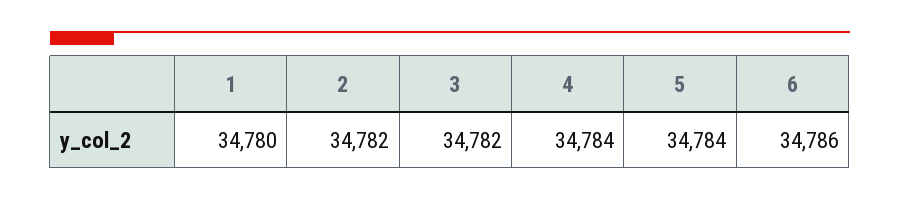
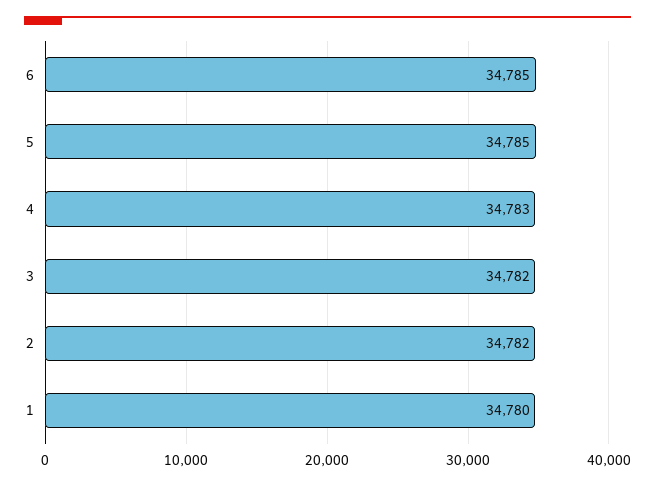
  {
    "1": 34780,
    "2": 34782,
    "3": 34782,
-   "4": 34784,
+   "4": 34783,
-   "5": 34784,
+   "5": 34785,
-   "6": 34786
+   "6": 34785
  }

